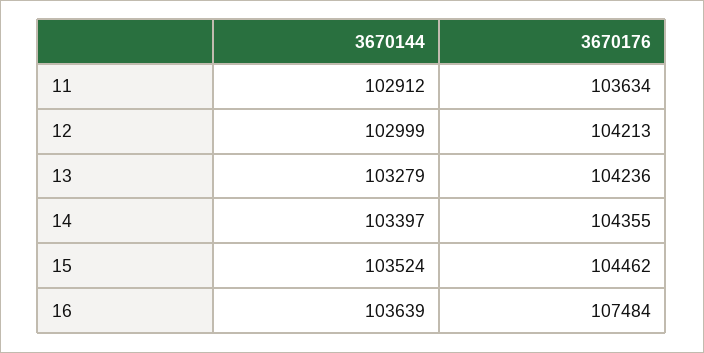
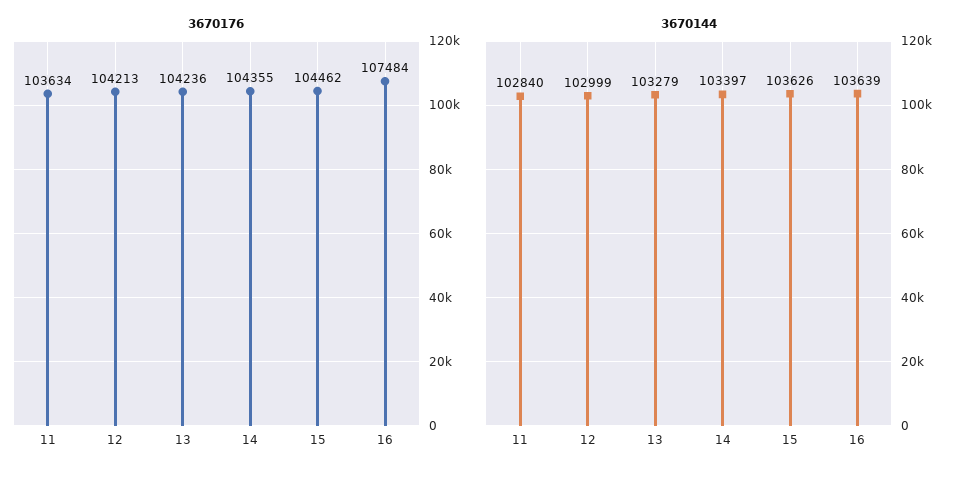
  {
    "3670144": {
-     "11": 102912,
+     "11": 102840,
      "12": 102999,
      "13": 103279,
      "14": 103397,
-     "15": 103524,
+     "15": 103626,
      "16": 103639
    },
    "3670176": {
      "11": 103634,
      "12": 104213,
      "13": 104236,
      "14": 104355,
      "15": 104462,
      "16": 107484
    }
  }

